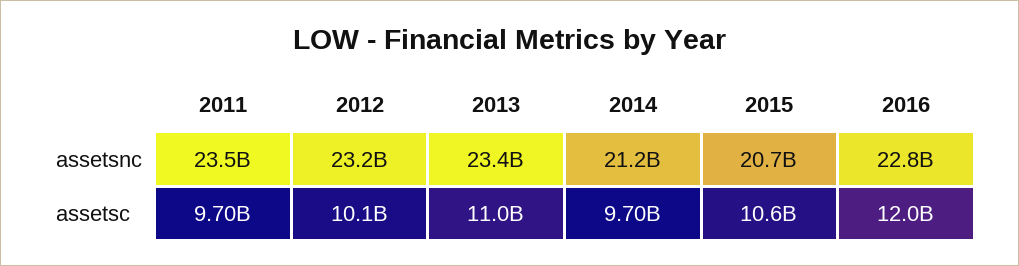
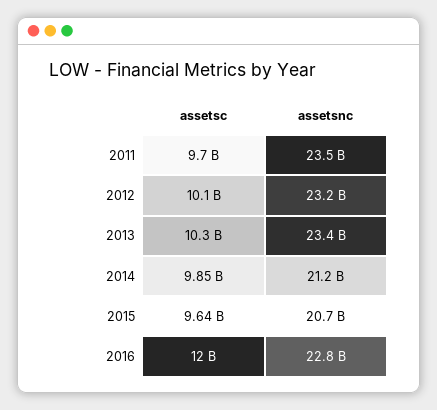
  {
    "2011": {
      "assetsnc": 23500000000,
      "assetsc": 9700000000
    },
    "2012": {
      "assetsnc": 23200000000,
      "assetsc": 10100000000
    },
    "2013": {
      "assetsnc": 23400000000,
-     "assetsc": 11000000000
+     "assetsc": 10300000000
    },
    "2014": {
      "assetsnc": 21200000000,
-     "assetsc": 9700000000
+     "assetsc": 9850000000
    },
    "2015": {
      "assetsnc": 20700000000,
-     "assetsc": 10600000000
+     "assetsc": 9640000000
    },
    "2016": {
      "assetsnc": 22800000000,
      "assetsc": 12000000000
    }
  }

